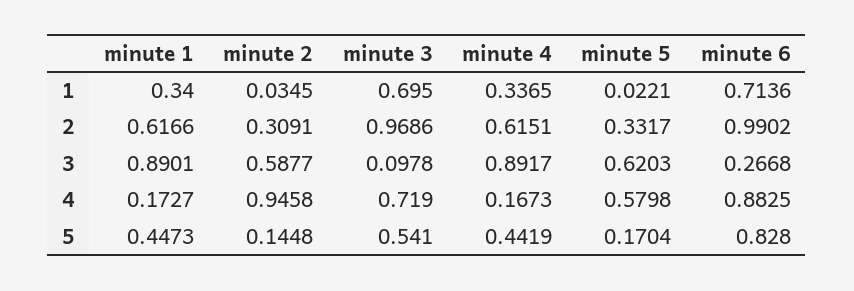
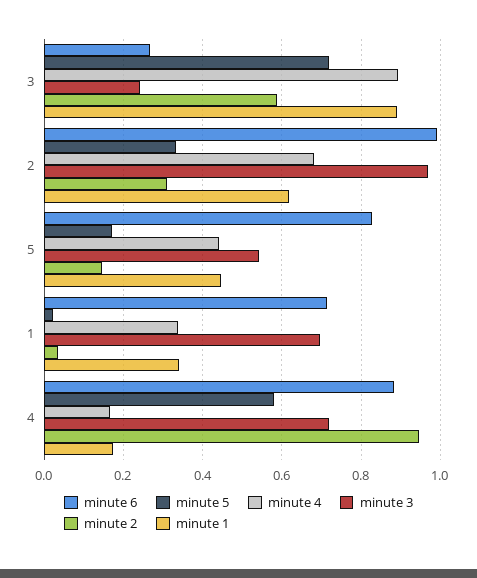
  {
    "minute 1": {
      "1": 0.34,
      "2": 0.6166,
      "3": 0.8901,
      "4": 0.1727,
      "5": 0.4473
    },
    "minute 2": {
      "1": 0.0345,
      "2": 0.3091,
      "3": 0.5877,
      "4": 0.9458,
      "5": 0.1448
    },
    "minute 3": {
      "1": 0.695,
      "2": 0.9686,
-     "3": 0.0978,
+     "3": 0.24,
      "4": 0.719,
      "5": 0.541
    },
    "minute 4": {
      "1": 0.3365,
-     "2": 0.6151,
+     "2": 0.68,
      "3": 0.8917,
      "4": 0.1673,
      "5": 0.4419
    },
    "minute 5": {
      "1": 0.0221,
      "2": 0.3317,
-     "3": 0.6203,
+     "3": 0.72,
      "4": 0.5798,
      "5": 0.1704
    },
    "minute 6": {
      "1": 0.7136,
      "2": 0.9902,
      "3": 0.2668,
      "4": 0.8825,
      "5": 0.828
    }
  }

